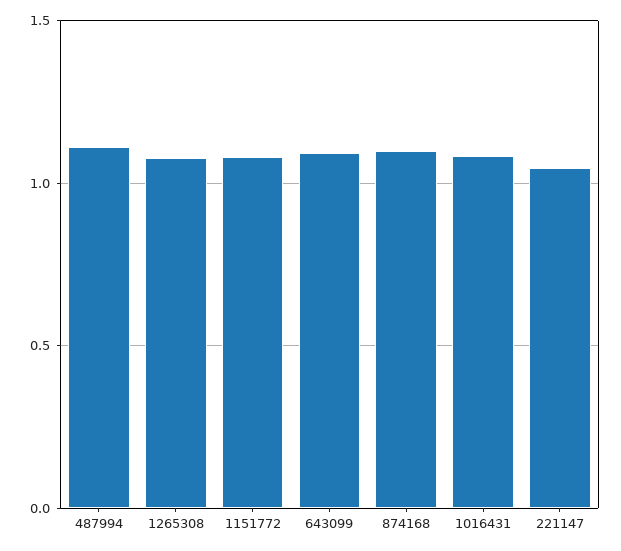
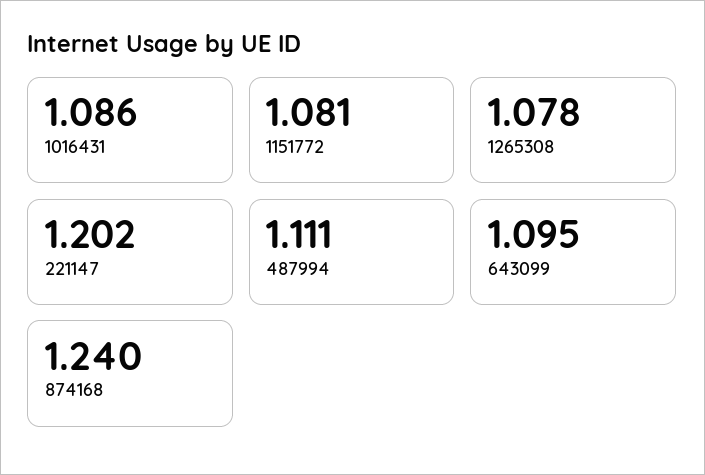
  {
    "487994": 1.111,
    "1265308": 1.078,
    "1151772": 1.081,
    "643099": 1.095,
-   "874168": 1.1,
+   "874168": 1.24,
    "1016431": 1.086,
-   "221147": 1.05
+   "221147": 1.202
  }

